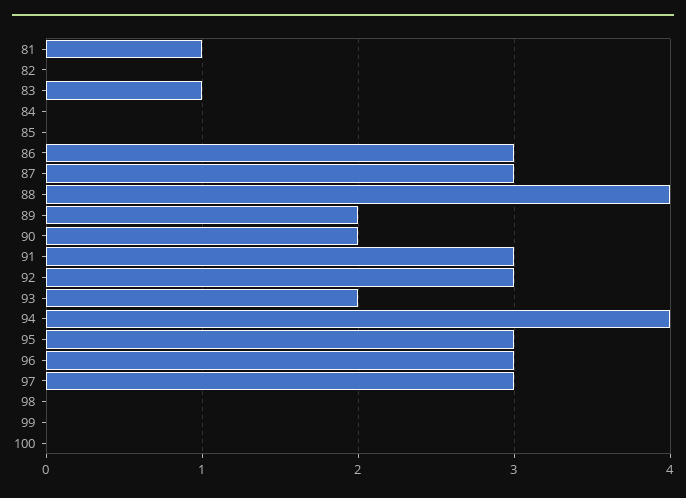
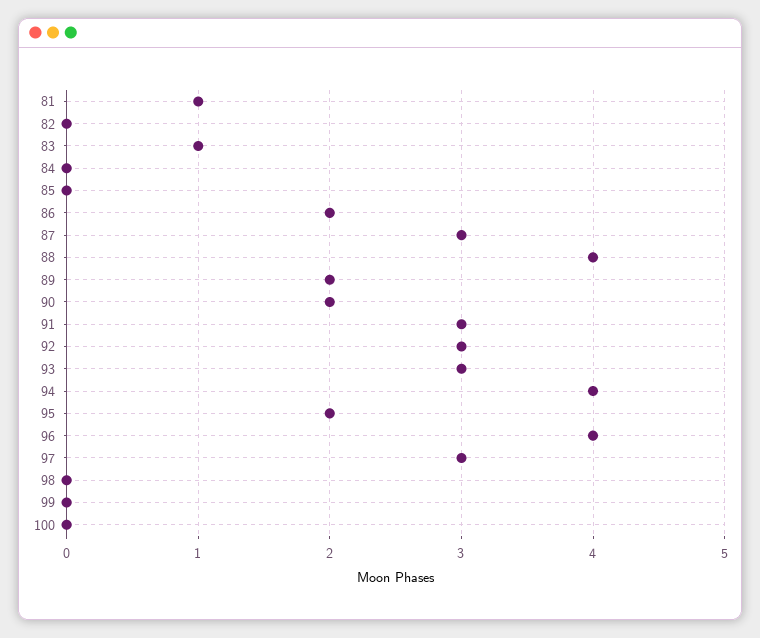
  {
    "81": 1,
    "82": 0,
    "83": 1,
    "84": 0,
    "85": 0,
-   "86": 3,
+   "86": 2,
    "87": 3,
    "88": 4,
    "89": 2,
    "90": 2,
    "91": 3,
    "92": 3,
-   "93": 2,
+   "93": 3,
    "94": 4,
-   "95": 3,
+   "95": 2,
-   "96": 3,
+   "96": 4,
    "97": 3,
    "98": 0,
    "99": 0,
    "100": 0
  }

